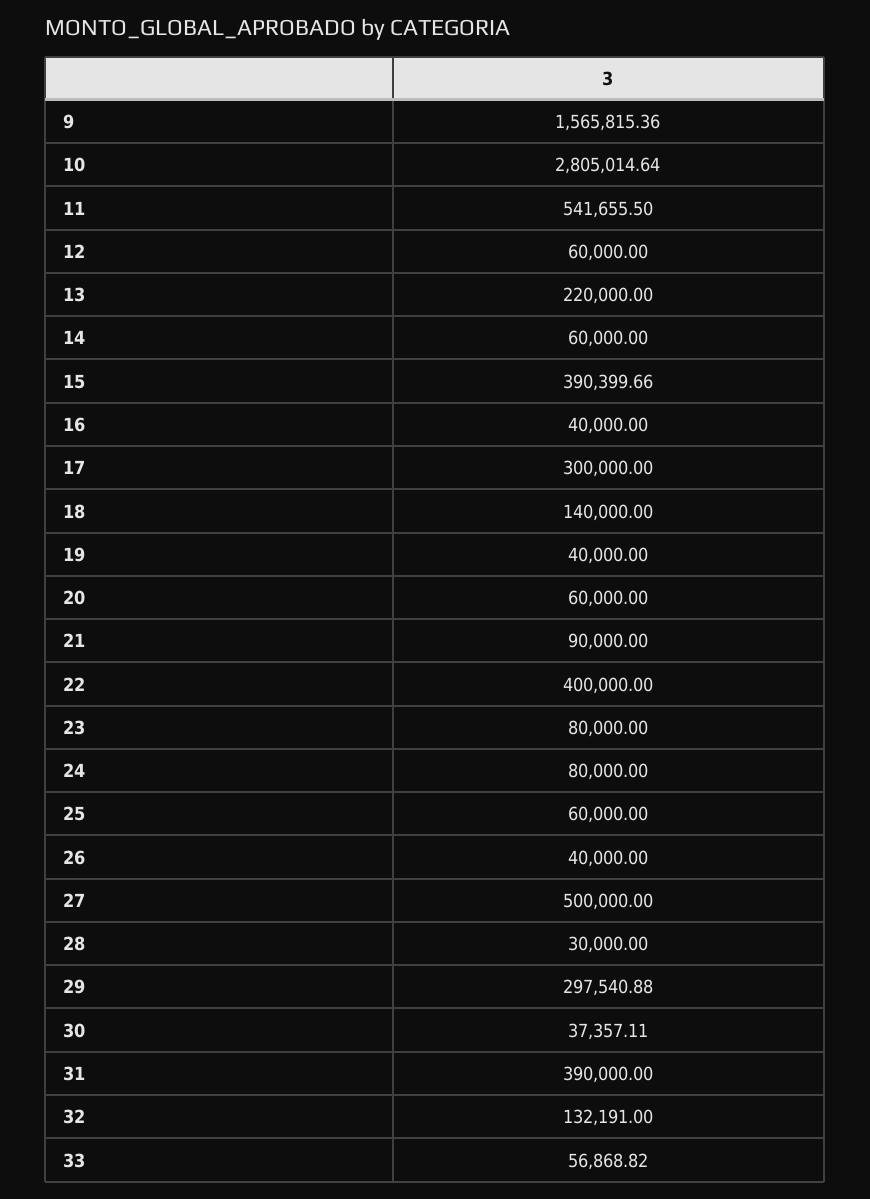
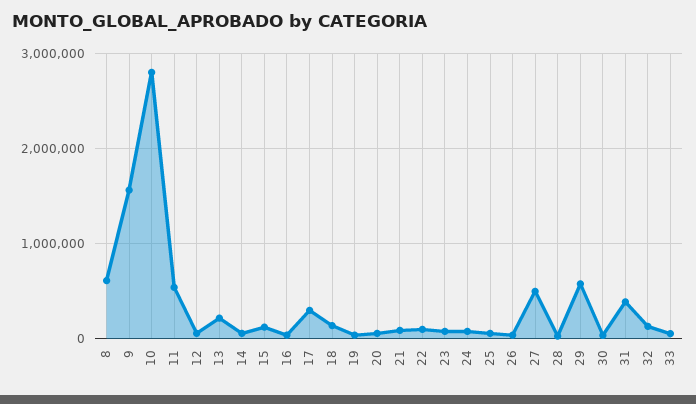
  {
    "9": 1565815.36,
    "10": 2805014.64,
    "11": 541655.5,
    "12": 60000,
    "13": 220000,
    "14": 60000,
-   "15": 390399.66,
+   "15": 100000,
    "16": 40000,
    "17": 300000,
    "18": 140000,
    "19": 40000,
    "20": 60000,
    "21": 90000,
-   "22": 400000,
+   "22": 100000,
    "23": 80000,
    "24": 80000,
    "25": 60000,
    "26": 40000,
    "27": 500000,
    "28": 30000,
-   "29": 297540.88,
+   "29": 600000,
    "30": 37357.11,
    "31": 390000,
    "32": 132191,
-   "33": 56868.82
+   "33": 56868.82,
+   "8": 600000
  }

